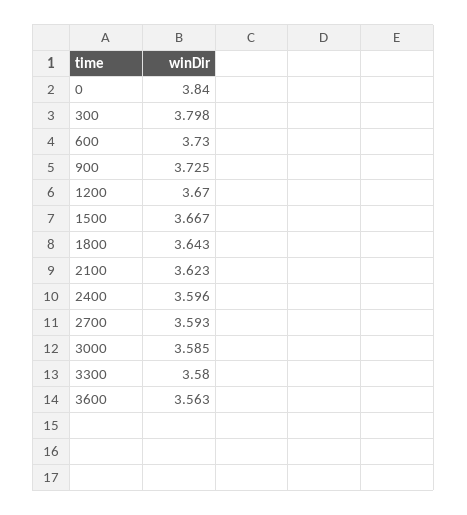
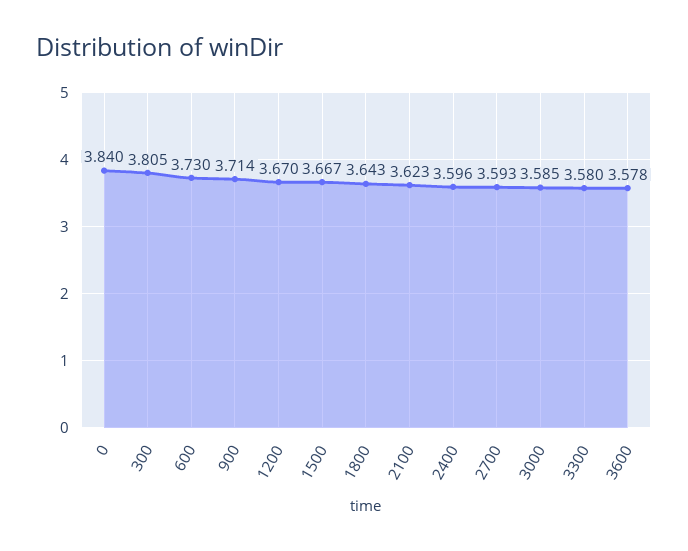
  {
    "0": 3.84,
-   "300": 3.798,
+   "300": 3.805,
    "600": 3.73,
-   "900": 3.725,
+   "900": 3.714,
    "1200": 3.67,
    "1500": 3.667,
    "1800": 3.643,
    "2100": 3.623,
    "2400": 3.596,
    "2700": 3.593,
    "3000": 3.585,
    "3300": 3.58,
-   "3600": 3.563
+   "3600": 3.578
  }

